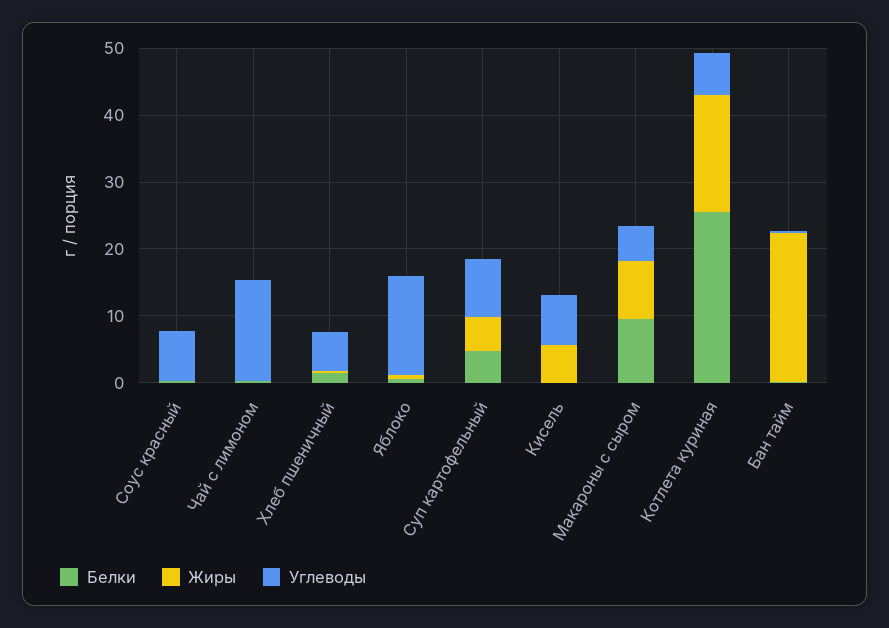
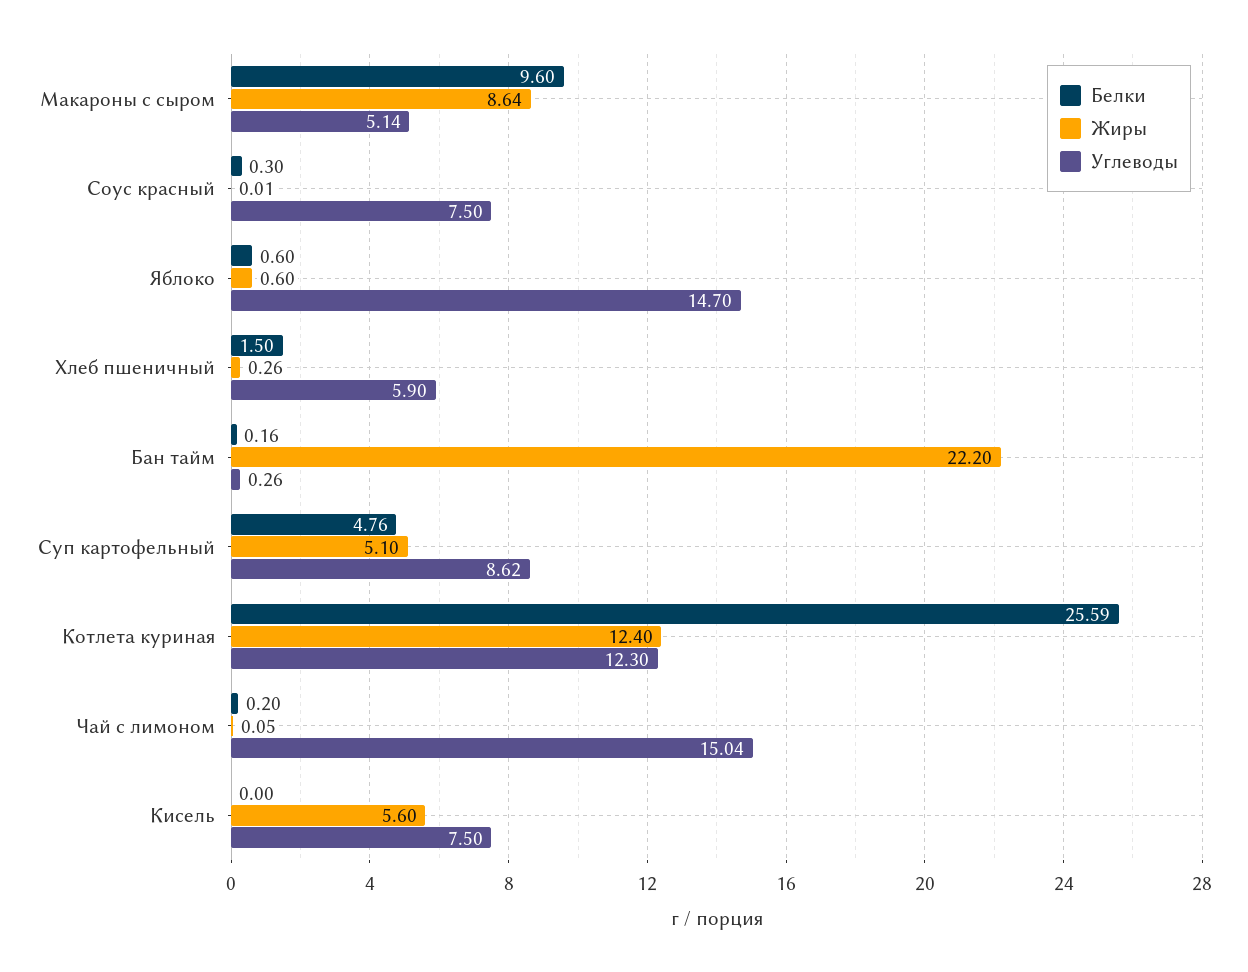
  {
    "Белки": {
      "Соус красный": 0.3,
      "Чай с лимоном": 0.2,
      "Хлеб пшеничный": 1.5,
      "Яблоко": 0.6,
      "Суп картофельный": 4.76,
      "Кисель": 0,
      "Макароны с сыром": 9.6,
      "Котлета куриная": 25.59,
      "Бан тайм": 0.16
    },
    "Жиры": {
      "Соус красный": 0.01,
      "Чай с лимоном": 0.05,
      "Хлеб пшеничный": 0.26,
      "Яблоко": 0.6,
      "Суп картофельный": 5.1,
      "Кисель": 5.6,
      "Макароны с сыром": 8.64,
-     "Котлета куриная": 18,
+     "Котлета куриная": 12.4,
      "Бан тайм": 22.2
    },
    "Углеводы": {
      "Соус красный": 7.5,
      "Чай с лимоном": 15.04,
      "Хлеб пшеничный": 5.9,
      "Яблоко": 14.7,
      "Суп картофельный": 8.62,
      "Кисель": 7.5,
      "Макароны с сыром": 5.14,
-     "Котлета куриная": 6,
+     "Котлета куриная": 12.3,
      "Бан тайм": 0.26
    }
  }

